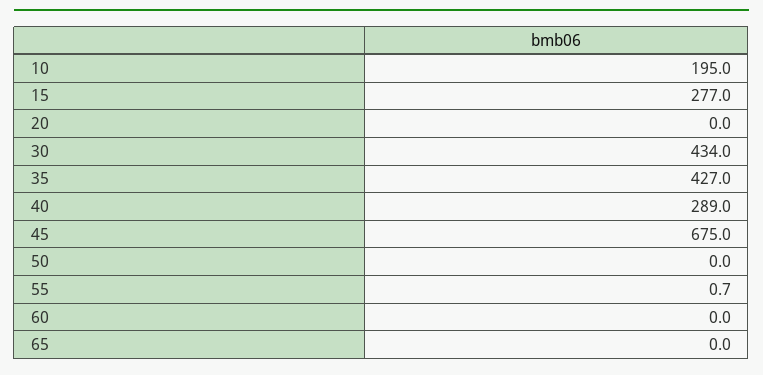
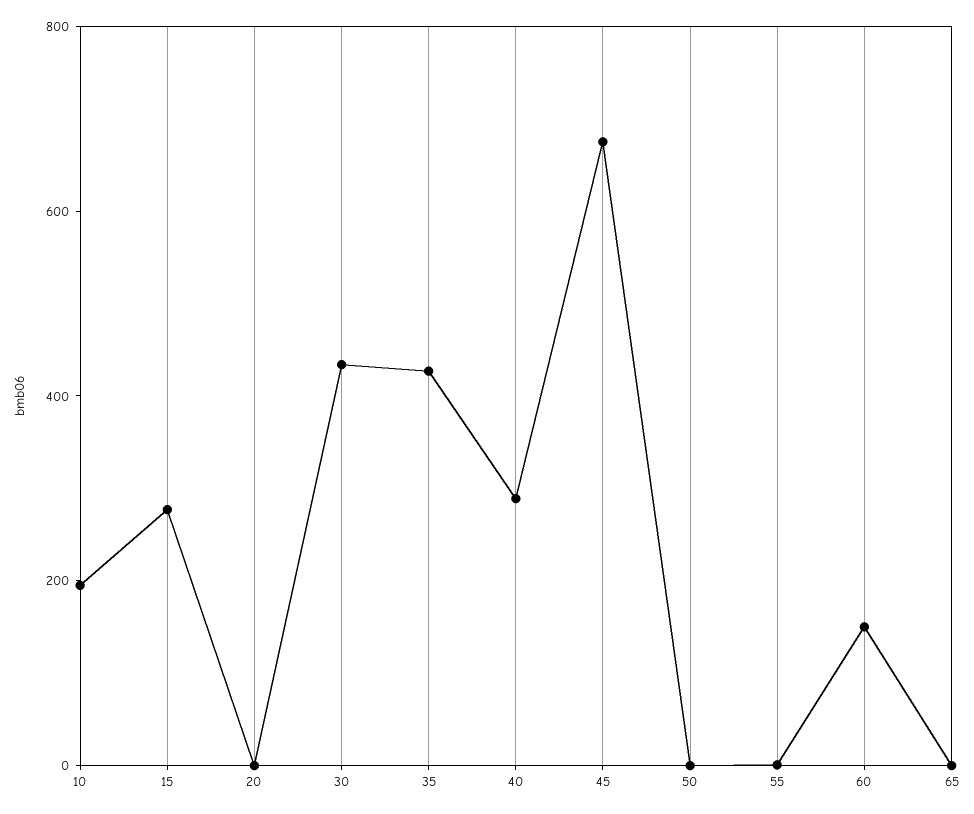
  {
    "10": 195,
    "15": 277,
    "20": 0,
    "30": 434,
    "35": 427,
    "40": 289,
    "45": 675,
    "50": 0,
    "55": 0.7,
-   "60": 0,
+   "60": 150,
    "65": 0
  }

